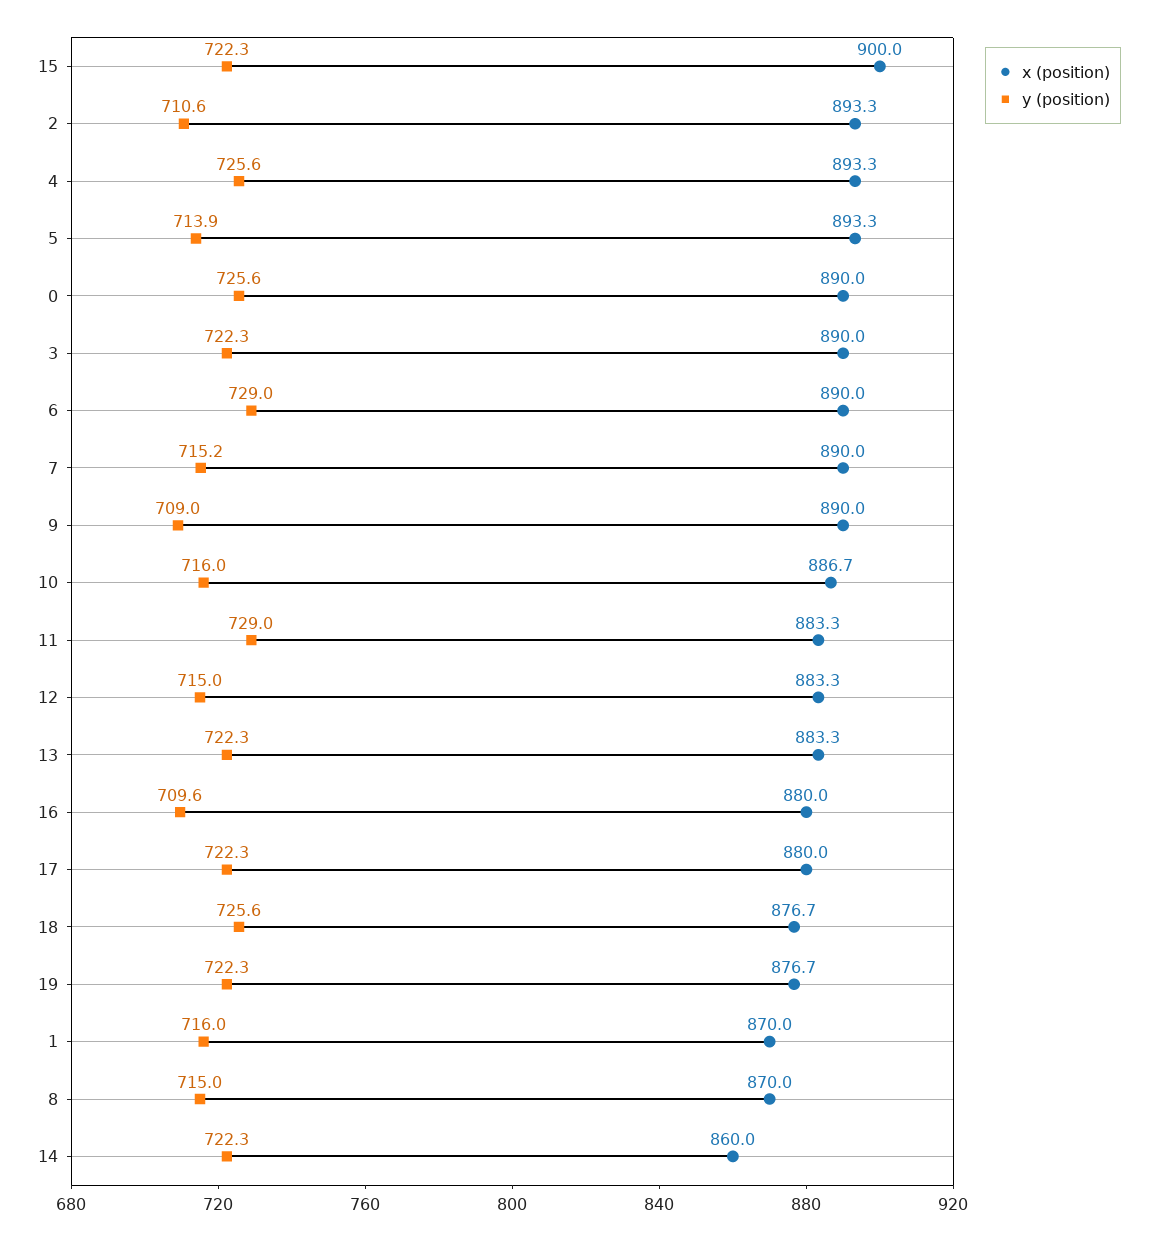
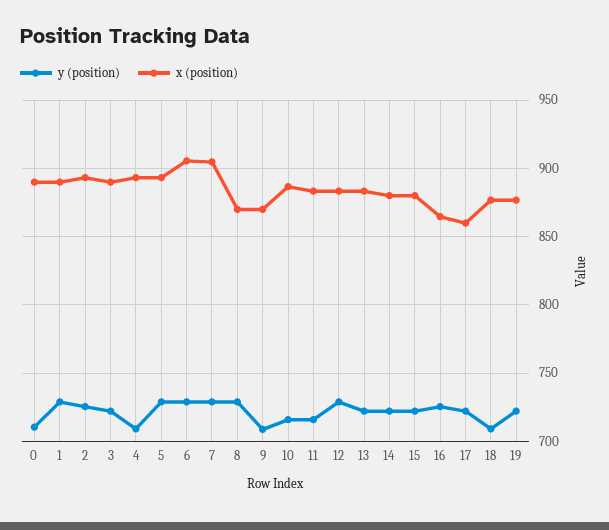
  {
    "x (position)": {
-     "15": 900,
+     "15": 880,
      "2": 893.3,
      "4": 893.3,
      "5": 893.3,
      "0": 890,
      "3": 890,
-     "6": 890,
+     "6": 905,
-     "7": 890,
+     "7": 905,
-     "9": 890,
+     "9": 870,
      "10": 886.7,
      "11": 883.3,
      "12": 883.3,
      "13": 883.3,
-     "16": 880,
+     "16": 865,
-     "17": 880,
+     "17": 860,
      "18": 876.7,
      "19": 876.7,
-     "1": 870,
+     "1": 890,
      "8": 870,
-     "14": 860
+     "14": 880
    },
    "y (position)": {
      "15": 722.3,
-     "2": 710.6,
+     "2": 725,
-     "4": 725.6,
+     "4": 710,
-     "5": 713.9,
+     "5": 730,
-     "0": 725.6,
+     "0": 710,
      "3": 722.3,
      "6": 729,
-     "7": 715.2,
+     "7": 730,
      "9": 709,
      "10": 716,
-     "11": 729,
+     "11": 715,
-     "12": 715,
+     "12": 730,
      "13": 722.3,
-     "16": 709.6,
+     "16": 725,
      "17": 722.3,
-     "18": 725.6,
+     "18": 710,
      "19": 722.3,
-     "1": 716,
+     "1": 730,
-     "8": 715,
+     "8": 730,
      "14": 722.3
    }
  }

